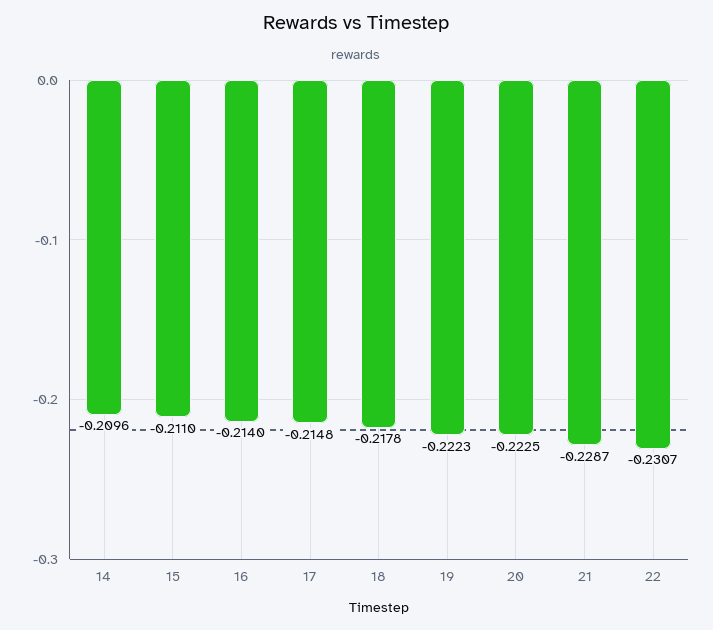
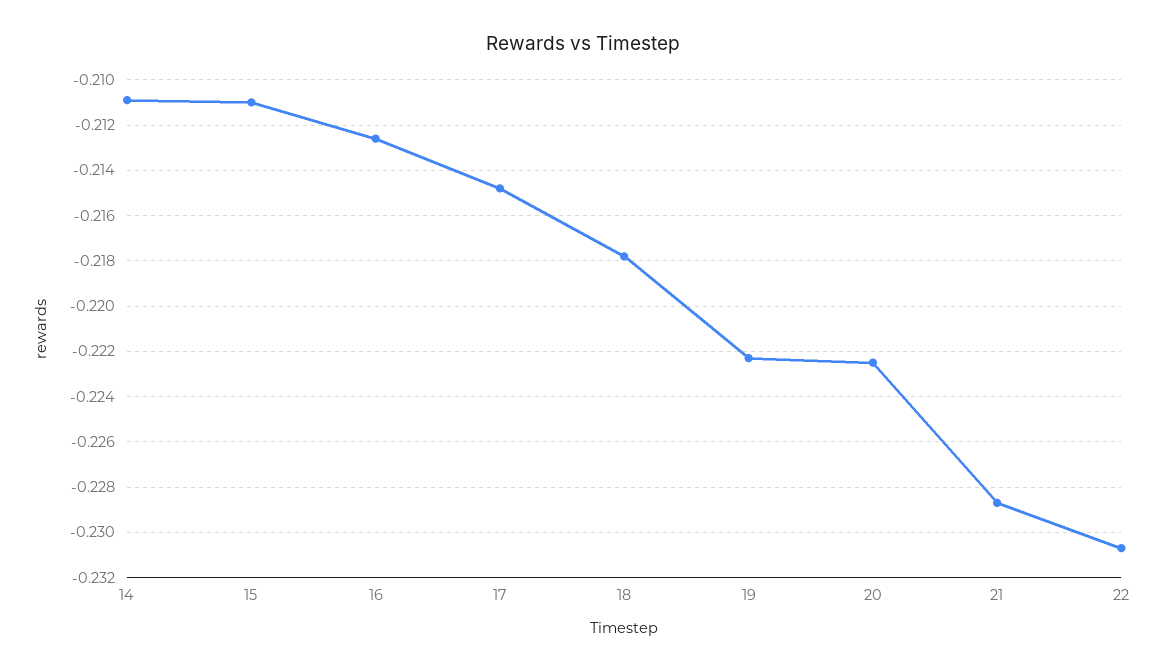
  {
-   "14": -0.2096,
+   "14": -0.211,
    "15": -0.211,
-   "16": -0.214,
+   "16": -0.2125,
    "17": -0.2148,
    "18": -0.2178,
    "19": -0.2223,
    "20": -0.2225,
    "21": -0.2287,
    "22": -0.2307
  }

